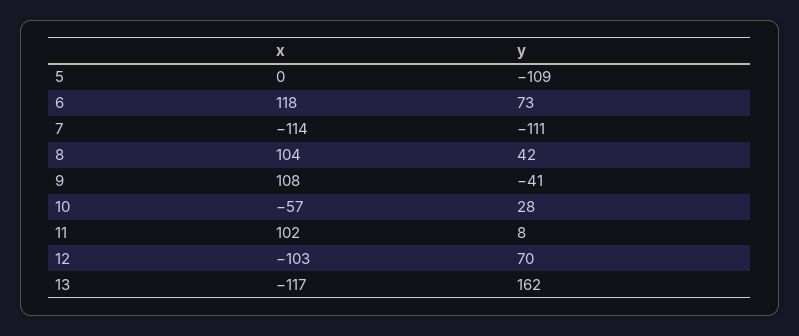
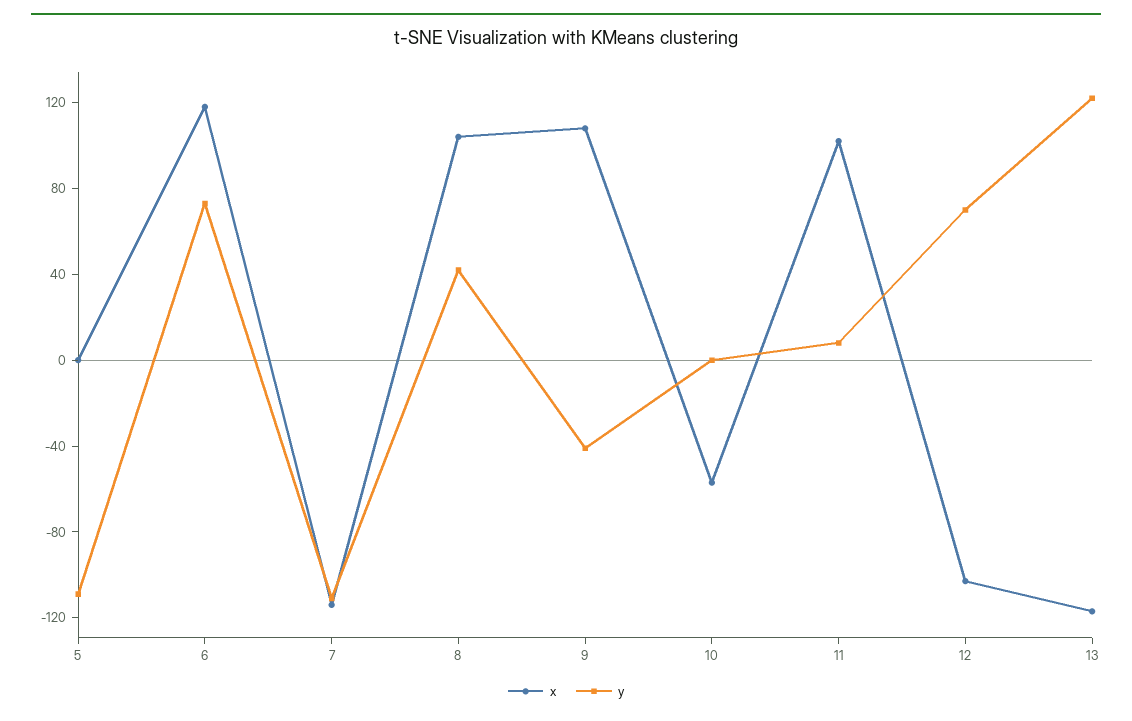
  {
    "x": {
      "5": 0,
      "6": 118,
      "7": -114,
      "8": 104,
      "9": 108,
      "10": -57,
      "11": 102,
      "12": -103,
      "13": -117
    },
    "y": {
      "5": -109,
      "6": 73,
      "7": -111,
      "8": 42,
      "9": -41,
-     "10": 28,
+     "10": 0,
      "11": 8,
      "12": 70,
-     "13": 162
+     "13": 120
    }
  }

